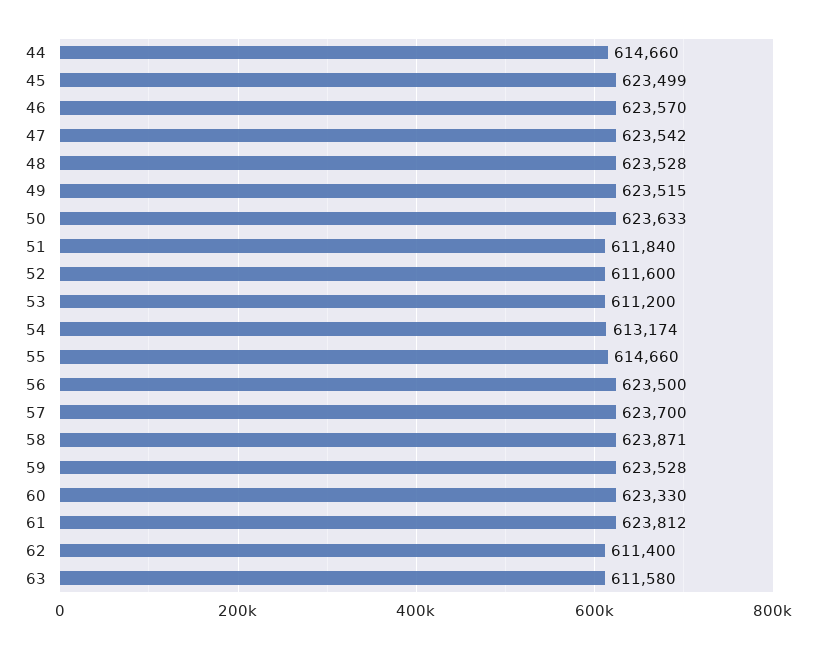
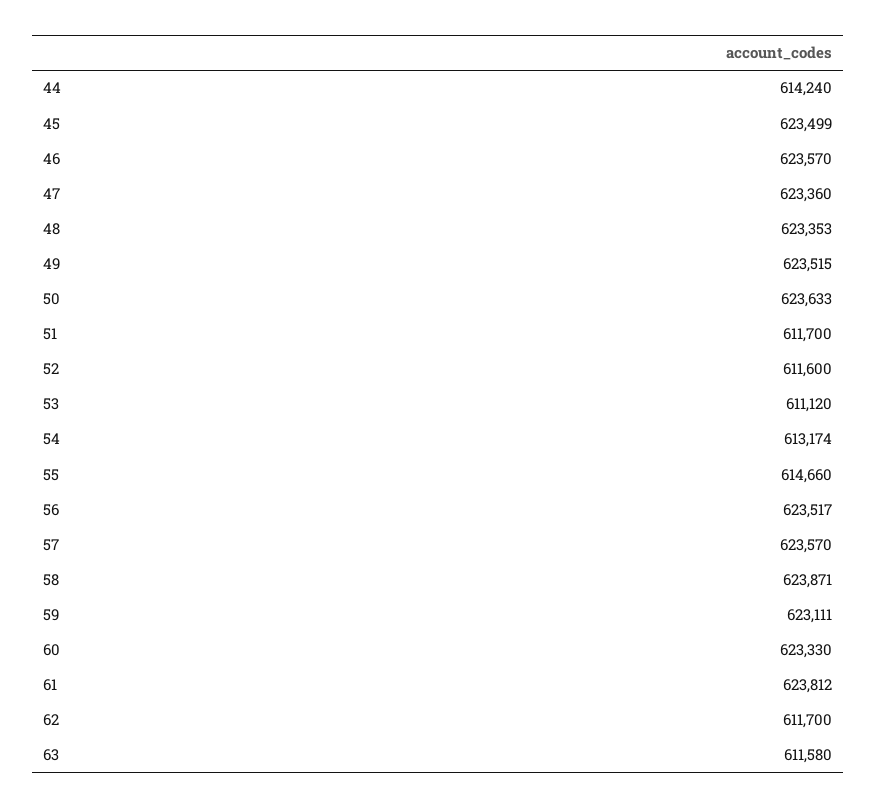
  {
-   "44": 614660,
+   "44": 614240,
    "45": 623499,
    "46": 623570,
-   "47": 623542,
+   "47": 623360,
-   "48": 623528,
+   "48": 623353,
    "49": 623515,
    "50": 623633,
-   "51": 611840,
+   "51": 611700,
    "52": 611600,
-   "53": 611200,
+   "53": 611120,
    "54": 613174,
    "55": 614660,
-   "56": 623500,
+   "56": 623517,
-   "57": 623700,
+   "57": 623570,
    "58": 623871,
-   "59": 623528,
+   "59": 623111,
    "60": 623330,
    "61": 623812,
-   "62": 611400,
+   "62": 611700,
    "63": 611580
  }

